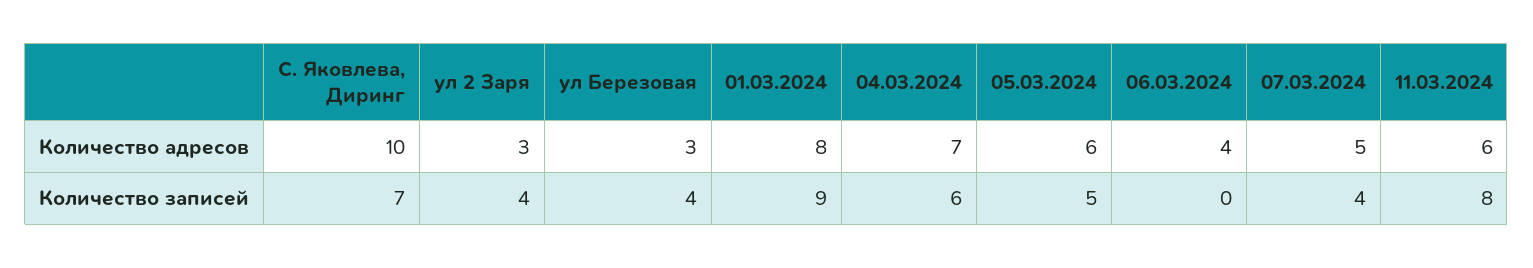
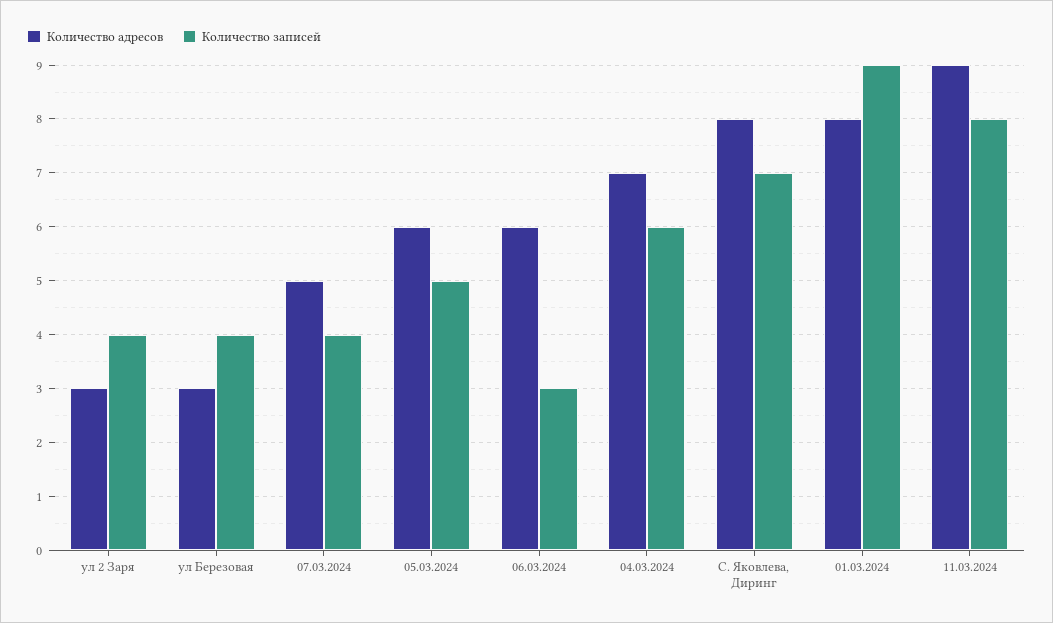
  {
    "Количество адресов": {
-     "С. Яковлева, Диринг": 10,
+     "С. Яковлева, Диринг": 8,
      "ул 2 Заря": 3,
      "ул Березовая": 3,
      "01.03.2024": 8,
      "04.03.2024": 7,
      "05.03.2024": 6,
-     "06.03.2024": 4,
+     "06.03.2024": 6,
      "07.03.2024": 5,
-     "11.03.2024": 6
+     "11.03.2024": 9
    },
    "Количество записей": {
      "С. Яковлева, Диринг": 7,
      "ул 2 Заря": 4,
      "ул Березовая": 4,
      "01.03.2024": 9,
      "04.03.2024": 6,
      "05.03.2024": 5,
-     "06.03.2024": 0,
+     "06.03.2024": 3,
      "07.03.2024": 4,
      "11.03.2024": 8
    }
  }

